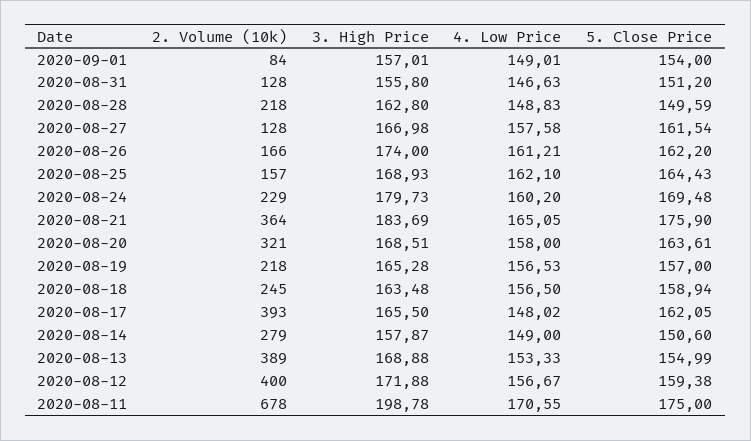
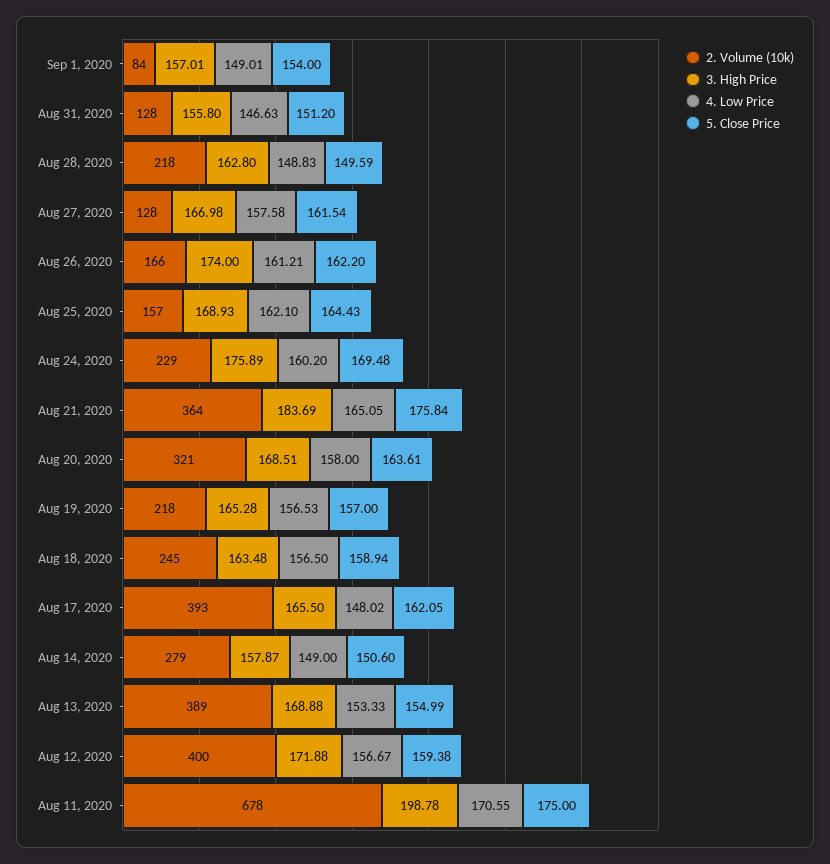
  {
    "2. Volume (10k)": {
      "2020-09-01": 84,
      "2020-08-31": 128,
      "2020-08-28": 218,
      "2020-08-27": 128,
      "2020-08-26": 166,
      "2020-08-25": 157,
      "2020-08-24": 229,
      "2020-08-21": 364,
      "2020-08-20": 321,
      "2020-08-19": 218,
      "2020-08-18": 245,
      "2020-08-17": 393,
      "2020-08-14": 279,
      "2020-08-13": 389,
      "2020-08-12": 400,
      "2020-08-11": 678
    },
    "3. High Price": {
      "2020-09-01": 157.01,
      "2020-08-31": 155.8,
      "2020-08-28": 162.8,
      "2020-08-27": 166.98,
      "2020-08-26": 174,
      "2020-08-25": 168.93,
-     "2020-08-24": 179.73,
+     "2020-08-24": 175.89,
      "2020-08-21": 183.69,
      "2020-08-20": 168.51,
      "2020-08-19": 165.28,
      "2020-08-18": 163.48,
      "2020-08-17": 165.5,
      "2020-08-14": 157.87,
      "2020-08-13": 168.88,
      "2020-08-12": 171.88,
      "2020-08-11": 198.78
    },
    "4. Low Price": {
      "2020-09-01": 149.01,
      "2020-08-31": 146.63,
      "2020-08-28": 148.83,
      "2020-08-27": 157.58,
      "2020-08-26": 161.21,
      "2020-08-25": 162.1,
      "2020-08-24": 160.2,
      "2020-08-21": 165.05,
      "2020-08-20": 158,
      "2020-08-19": 156.53,
      "2020-08-18": 156.5,
      "2020-08-17": 148.02,
      "2020-08-14": 149,
      "2020-08-13": 153.33,
      "2020-08-12": 156.67,
      "2020-08-11": 170.55
    },
    "5. Close Price": {
      "2020-09-01": 154,
      "2020-08-31": 151.2,
      "2020-08-28": 149.59,
      "2020-08-27": 161.54,
      "2020-08-26": 162.2,
      "2020-08-25": 164.43,
      "2020-08-24": 169.48,
-     "2020-08-21": 175.9,
+     "2020-08-21": 175.84,
      "2020-08-20": 163.61,
      "2020-08-19": 157,
      "2020-08-18": 158.94,
      "2020-08-17": 162.05,
      "2020-08-14": 150.6,
      "2020-08-13": 154.99,
      "2020-08-12": 159.38,
      "2020-08-11": 175
    }
  }

